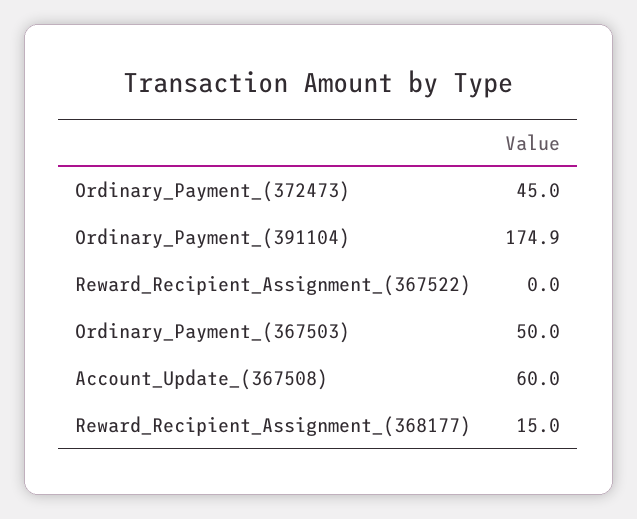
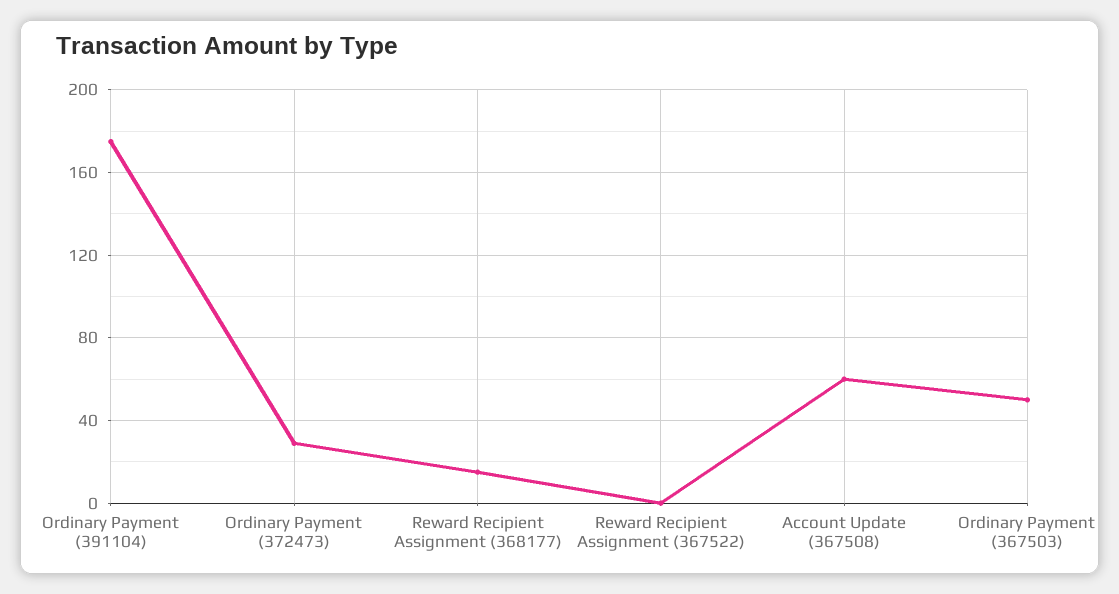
  {
-   "Ordinary_Payment_(372473)": 45,
+   "Ordinary_Payment_(372473)": 30,
    "Ordinary_Payment_(391104)": 174.9,
    "Reward_Recipient_Assignment_(367522)": 0,
    "Ordinary_Payment_(367503)": 50,
    "Account_Update_(367508)": 60,
    "Reward_Recipient_Assignment_(368177)": 15
  }

